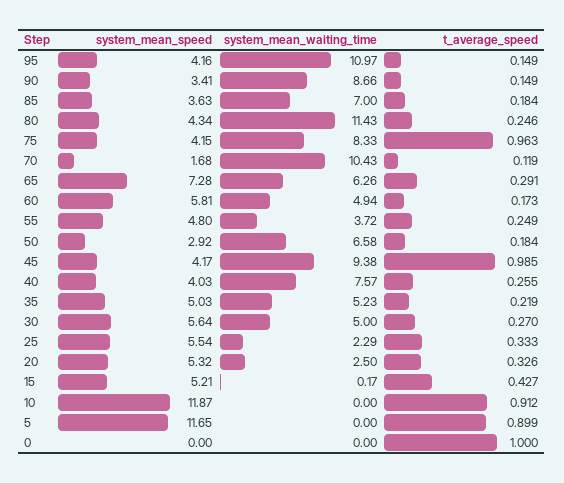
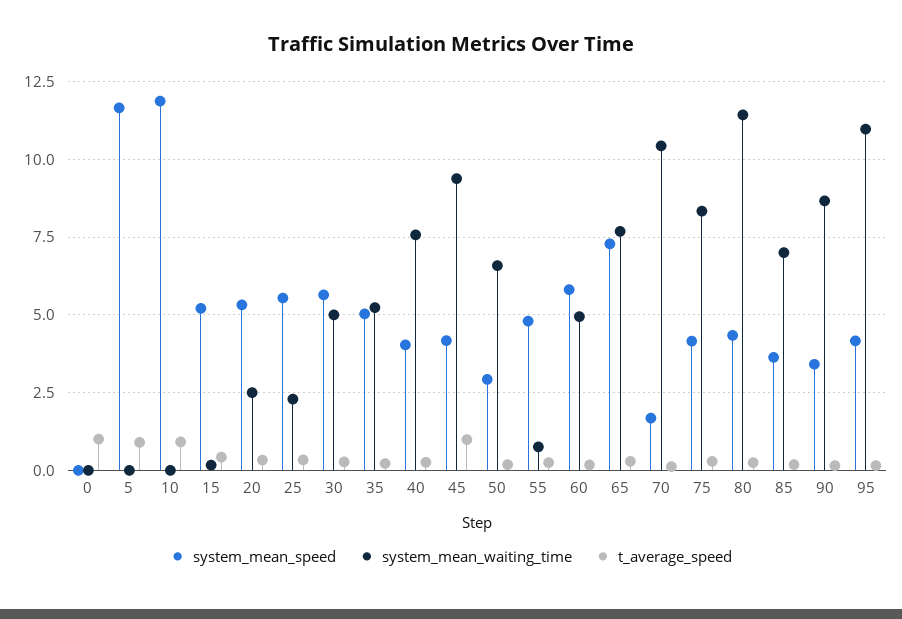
  {
    "system_mean_speed": {
      "95": 4.16,
      "90": 3.41,
      "85": 3.63,
      "80": 4.34,
      "75": 4.15,
      "70": 1.68,
      "65": 7.28,
      "60": 5.81,
      "55": 4.8,
      "50": 2.92,
      "45": 4.17,
      "40": 4.03,
      "35": 5.03,
      "30": 5.64,
      "25": 5.54,
      "20": 5.32,
      "15": 5.21,
      "10": 11.87,
      "5": 11.65,
      "0": 0
    },
    "system_mean_waiting_time": {
      "95": 10.97,
      "90": 8.66,
      "85": 7,
      "80": 11.43,
      "75": 8.33,
      "70": 10.43,
-     "65": 6.26,
+     "65": 7.75,
      "60": 4.94,
-     "55": 3.72,
+     "55": 0.75,
      "50": 6.58,
      "45": 9.38,
      "40": 7.57,
      "35": 5.23,
      "30": 5,
      "25": 2.29,
      "20": 2.5,
      "15": 0.17,
      "10": 0,
      "5": 0,
      "0": 0
    },
    "t_average_speed": {
      "95": 0.149,
      "90": 0.149,
      "85": 0.184,
      "80": 0.246,
-     "75": 0.963,
+     "75": 0.25,
      "70": 0.119,
      "65": 0.291,
      "60": 0.173,
      "55": 0.249,
      "50": 0.184,
      "45": 0.985,
      "40": 0.255,
      "35": 0.219,
      "30": 0.27,
      "25": 0.333,
      "20": 0.326,
      "15": 0.427,
      "10": 0.912,
      "5": 0.899,
      "0": 1
    }
  }

